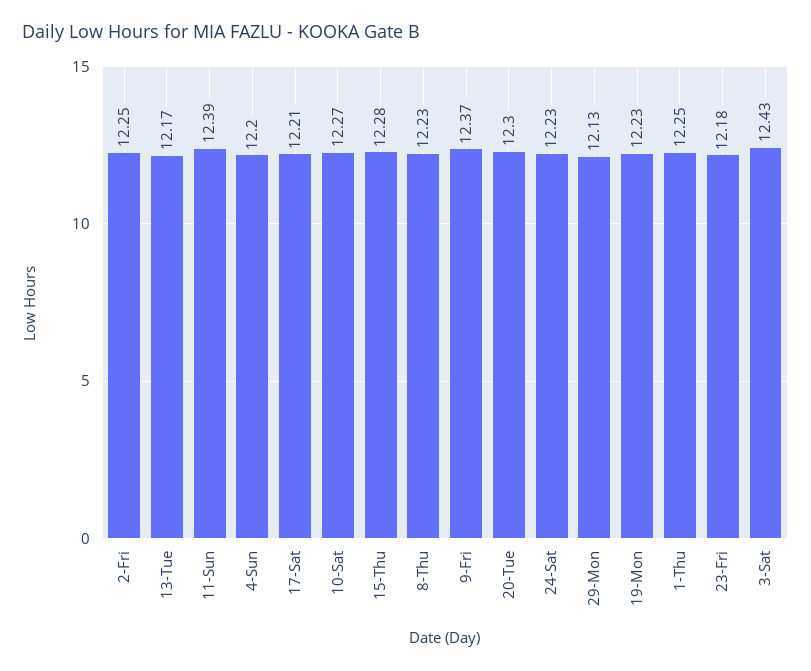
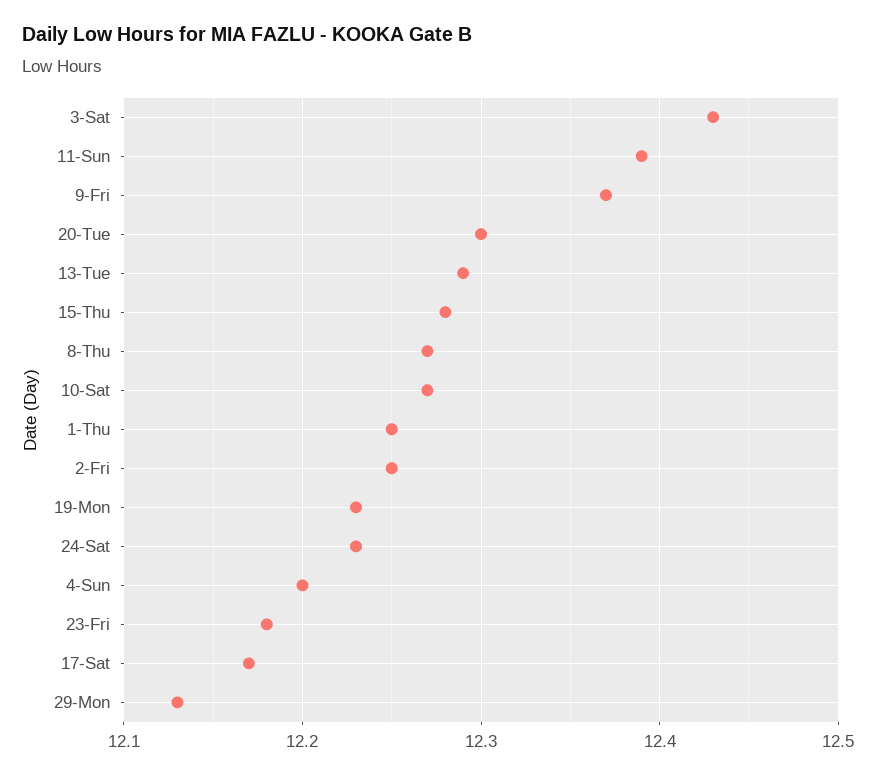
  {
    "2-Fri": 12.25,
-   "13-Tue": 12.17,
+   "13-Tue": 12.29,
    "11-Sun": 12.39,
    "4-Sun": 12.2,
-   "17-Sat": 12.21,
+   "17-Sat": 12.17,
    "10-Sat": 12.27,
    "15-Thu": 12.28,
-   "8-Thu": 12.23,
+   "8-Thu": 12.27,
    "9-Fri": 12.37,
    "20-Tue": 12.3,
    "24-Sat": 12.23,
    "29-Mon": 12.13,
    "19-Mon": 12.23,
    "1-Thu": 12.25,
    "23-Fri": 12.18,
    "3-Sat": 12.43
  }

